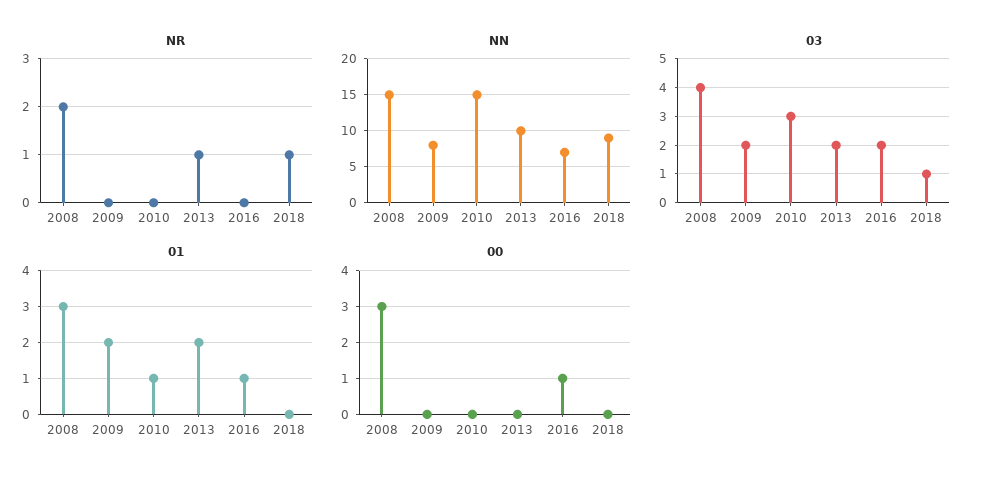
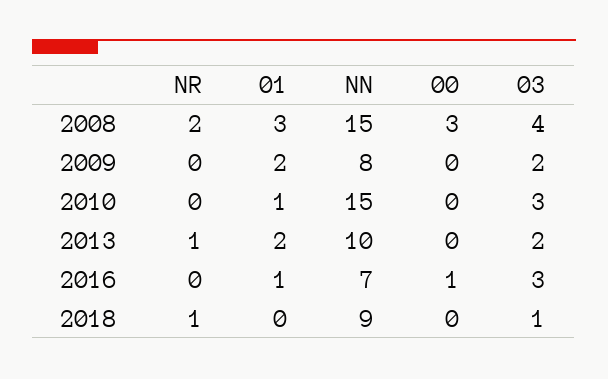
  {
    "NR": {
      "2008": 2,
      "2009": 0,
      "2010": 0,
      "2013": 1,
      "2016": 0,
      "2018": 1
    },
    "NN": {
      "2008": 15,
      "2009": 8,
      "2010": 15,
      "2013": 10,
      "2016": 7,
      "2018": 9
    },
    "03": {
      "2008": 4,
      "2009": 2,
      "2010": 3,
      "2013": 2,
-     "2016": 2,
+     "2016": 3,
      "2018": 1
    },
    "01": {
      "2008": 3,
      "2009": 2,
      "2010": 1,
      "2013": 2,
      "2016": 1,
      "2018": 0
    },
    "00": {
      "2008": 3,
      "2009": 0,
      "2010": 0,
      "2013": 0,
      "2016": 1,
      "2018": 0
    }
  }

